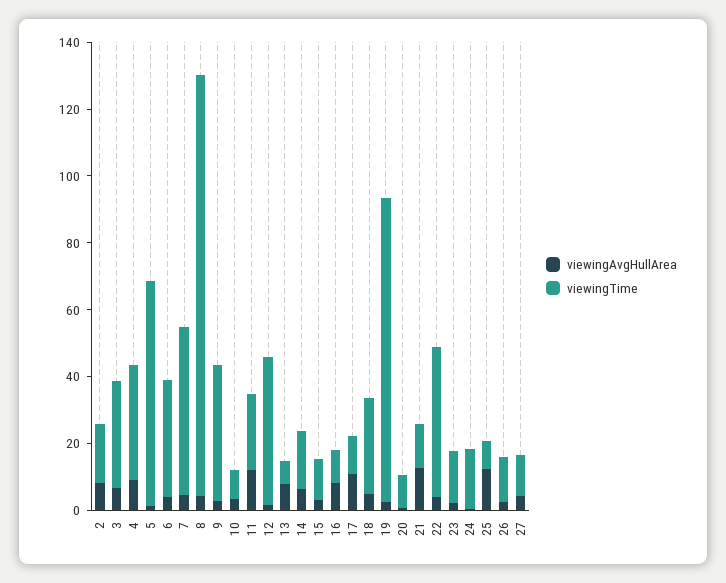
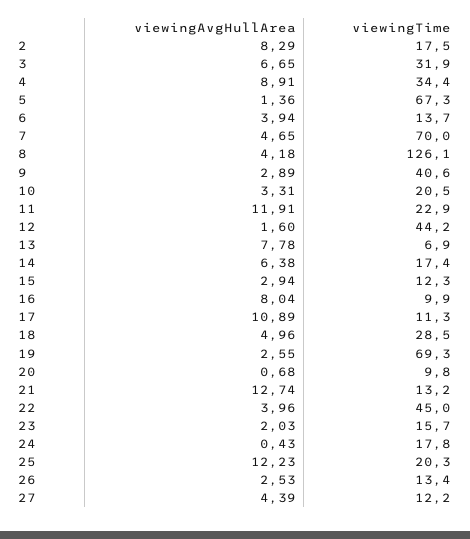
  {
    "viewingAvgHullArea": {
      "2": 8.29,
      "3": 6.65,
      "4": 8.91,
      "5": 1.36,
      "6": 3.94,
      "7": 4.65,
      "8": 4.18,
      "9": 2.89,
      "10": 3.31,
      "11": 11.91,
      "12": 1.6,
      "13": 7.78,
      "14": 6.38,
      "15": 2.94,
      "16": 8.04,
      "17": 10.89,
      "18": 4.96,
      "19": 2.55,
      "20": 0.68,
      "21": 12.74,
      "22": 3.96,
      "23": 2.03,
      "24": 0.43,
      "25": 12.23,
      "26": 2.53,
      "27": 4.39
    },
    "viewingTime": {
      "2": 17.5,
      "3": 31.9,
      "4": 34.4,
      "5": 67.3,
-     "6": 35,
+     "6": 13.7,
-     "7": 50,
+     "7": 70,
      "8": 126.1,
      "9": 40.6,
-     "10": 10,
+     "10": 20.5,
      "11": 22.9,
      "12": 44.2,
      "13": 6.9,
      "14": 17.4,
      "15": 12.3,
      "16": 9.9,
      "17": 11.3,
      "18": 28.5,
-     "19": 90,
+     "19": 69.3,
      "20": 9.8,
      "21": 13.2,
      "22": 45,
      "23": 15.7,
      "24": 17.8,
-     "25": 10,
+     "25": 20.3,
      "26": 13.4,
      "27": 12.2
    }
  }

